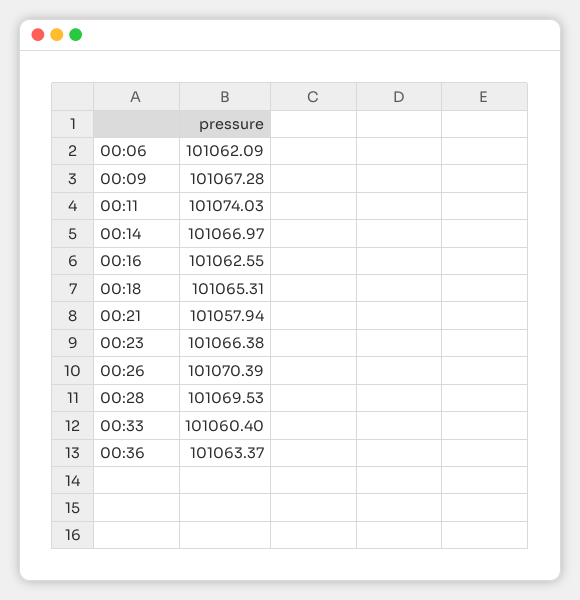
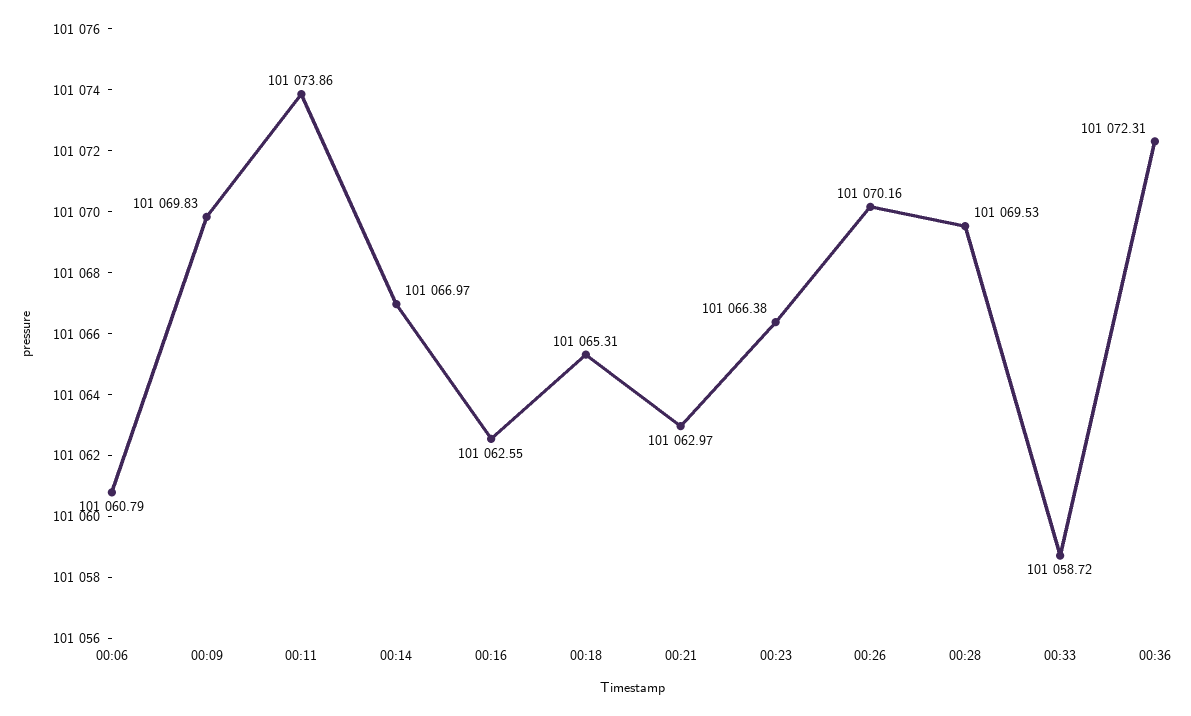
  {
-   "00:06": 101062.09,
+   "00:06": 101060.79,
-   "00:09": 101067.28,
+   "00:09": 101069.83,
-   "00:11": 101074.03,
+   "00:11": 101073.86,
    "00:14": 101066.97,
    "00:16": 101062.55,
    "00:18": 101065.31,
-   "00:21": 101057.94,
+   "00:21": 101062.97,
    "00:23": 101066.38,
-   "00:26": 101070.39,
+   "00:26": 101070.16,
    "00:28": 101069.53,
-   "00:33": 101060.4,
+   "00:33": 101058.72,
-   "00:36": 101063.37
+   "00:36": 101072.31
  }

